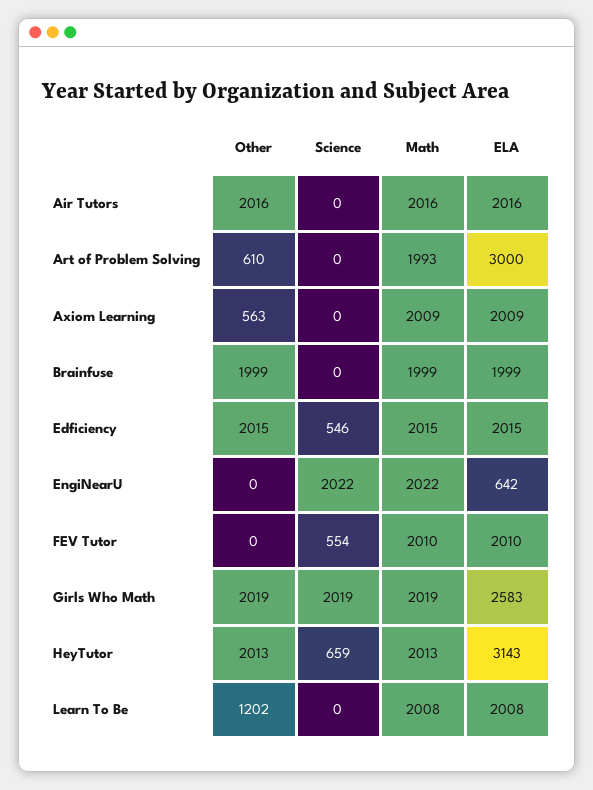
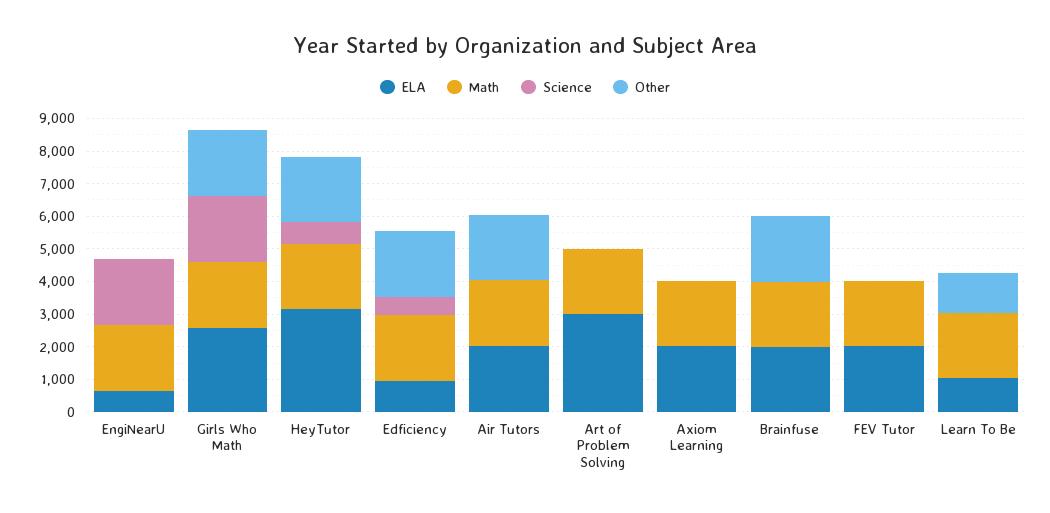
  {
    "Other": {
      "Air Tutors": 2016,
-     "Art of Problem Solving": 610,
+     "Art of Problem Solving": 0,
-     "Axiom Learning": 563,
+     "Axiom Learning": 0,
      "Brainfuse": 1999,
      "Edficiency": 2015,
      "EngiNearU": 0,
      "FEV Tutor": 0,
      "Girls Who Math": 2019,
      "HeyTutor": 2013,
      "Learn To Be": 1202
    },
    "Science": {
      "Air Tutors": 0,
      "Art of Problem Solving": 0,
      "Axiom Learning": 0,
      "Brainfuse": 0,
      "Edficiency": 546,
      "EngiNearU": 2022,
-     "FEV Tutor": 554,
+     "FEV Tutor": 0,
      "Girls Who Math": 2019,
      "HeyTutor": 659,
      "Learn To Be": 0
    },
    "Math": {
      "Air Tutors": 2016,
      "Art of Problem Solving": 1993,
      "Axiom Learning": 2009,
      "Brainfuse": 1999,
      "Edficiency": 2015,
      "EngiNearU": 2022,
      "FEV Tutor": 2010,
      "Girls Who Math": 2019,
      "HeyTutor": 2013,
      "Learn To Be": 2008
    },
    "ELA": {
      "Air Tutors": 2016,
      "Art of Problem Solving": 3000,
      "Axiom Learning": 2009,
      "Brainfuse": 1999,
-     "Edficiency": 2015,
+     "Edficiency": 1000,
      "EngiNearU": 642,
      "FEV Tutor": 2010,
      "Girls Who Math": 2583,
      "HeyTutor": 3143,
-     "Learn To Be": 2008
+     "Learn To Be": 1000
    }
  }

